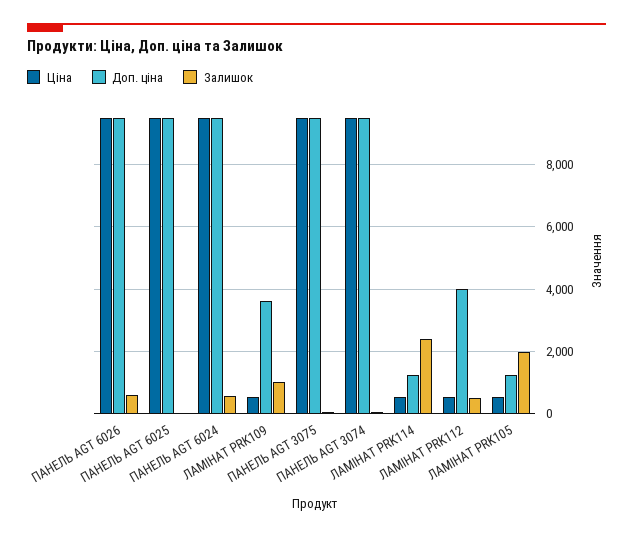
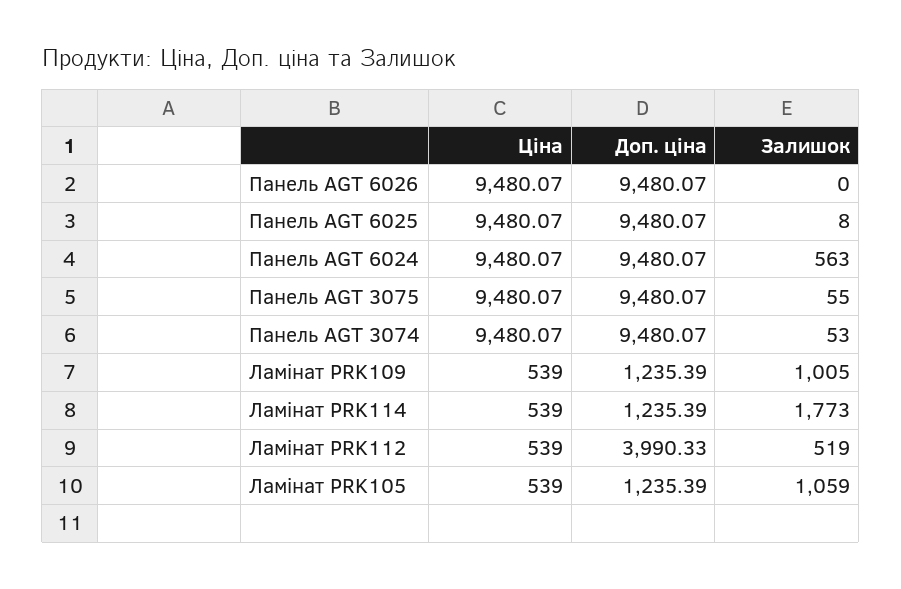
  {
    "Ціна": {
      "ПАНЕЛЬ AGT 6026": 9480.07,
      "ПАНЕЛЬ AGT 6025": 9480.07,
      "ПАНЕЛЬ AGT 6024": 9480.07,
      "ЛАМІНАТ PRK109": 539,
      "ПАНЕЛЬ AGT 3075": 9480.07,
      "ПАНЕЛЬ AGT 3074": 9480.07,
      "ЛАМІНАТ PRK114": 539,
      "ЛАМІНАТ PRK112": 539,
      "ЛАМІНАТ PRK105": 539
    },
    "Доп. ціна": {
      "ПАНЕЛЬ AGT 6026": 9480.07,
      "ПАНЕЛЬ AGT 6025": 9480.07,
      "ПАНЕЛЬ AGT 6024": 9480.07,
-     "ЛАМІНАТ PRK109": 3600,
+     "ЛАМІНАТ PRK109": 1235.39,
      "ПАНЕЛЬ AGT 3075": 9480.07,
      "ПАНЕЛЬ AGT 3074": 9480.07,
      "ЛАМІНАТ PRK114": 1235.39,
      "ЛАМІНАТ PRK112": 3990.33,
      "ЛАМІНАТ PRK105": 1235.39
    },
    "Залишок": {
-     "ПАНЕЛЬ AGT 6026": 600,
+     "ПАНЕЛЬ AGT 6026": 0,
      "ПАНЕЛЬ AGT 6025": 8,
      "ПАНЕЛЬ AGT 6024": 563,
      "ЛАМІНАТ PRK109": 1005,
      "ПАНЕЛЬ AGT 3075": 55,
      "ПАНЕЛЬ AGT 3074": 53,
-     "ЛАМІНАТ PRK114": 2400,
+     "ЛАМІНАТ PRK114": 1773,
      "ЛАМІНАТ PRK112": 519,
-     "ЛАМІНАТ PRK105": 2000
+     "ЛАМІНАТ PRK105": 1059
    }
  }

